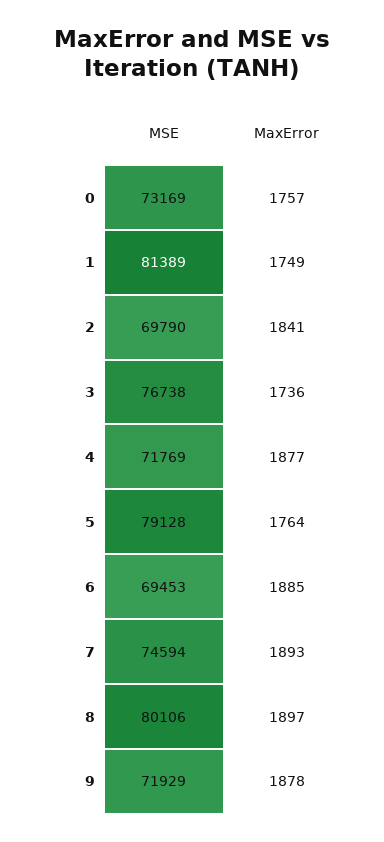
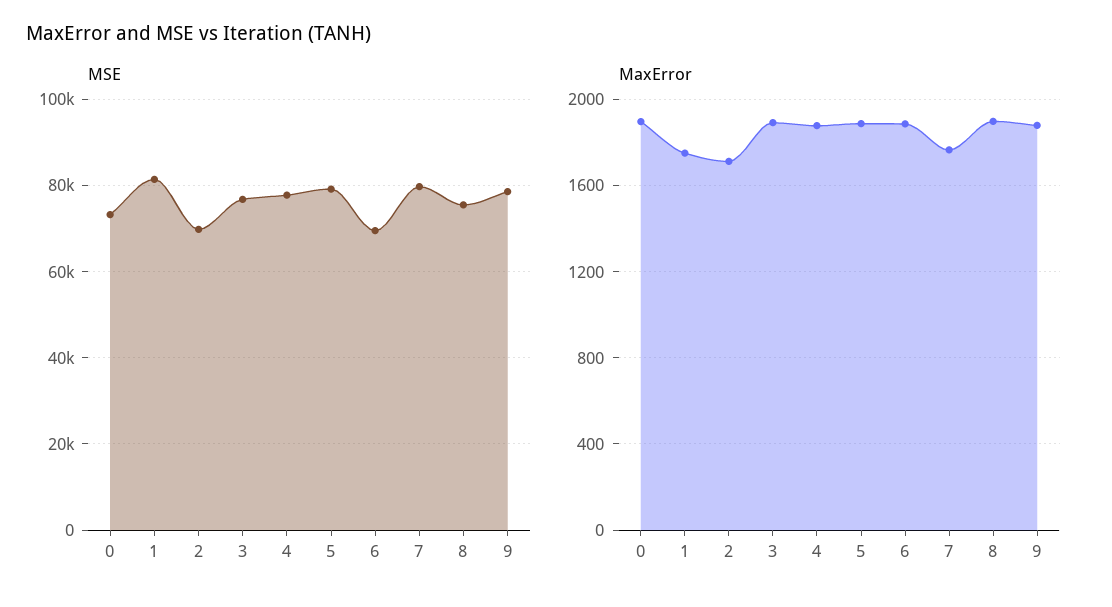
  {
    "MSE": {
      "0": 73169,
      "1": 81389,
      "2": 69790,
      "3": 76738,
-     "4": 71769,
+     "4": 78000,
      "5": 79128,
      "6": 69453,
-     "7": 74594,
+     "7": 80000,
-     "8": 80106,
+     "8": 76000,
-     "9": 71929
+     "9": 78000
    },
    "MaxError": {
-     "0": 1757,
+     "0": 1900,
      "1": 1749,
-     "2": 1841,
+     "2": 1700,
-     "3": 1736,
+     "3": 1900,
      "4": 1877,
-     "5": 1764,
+     "5": 1900,
      "6": 1885,
-     "7": 1893,
+     "7": 1750,
      "8": 1897,
      "9": 1878
    }
  }

